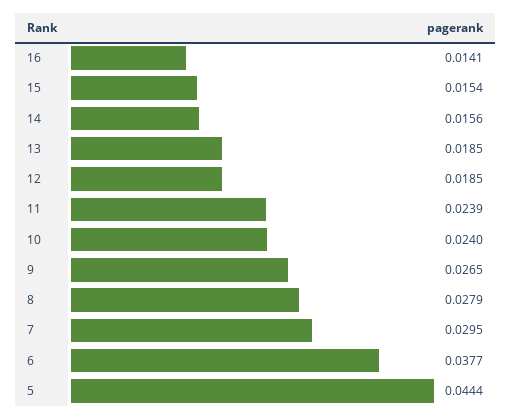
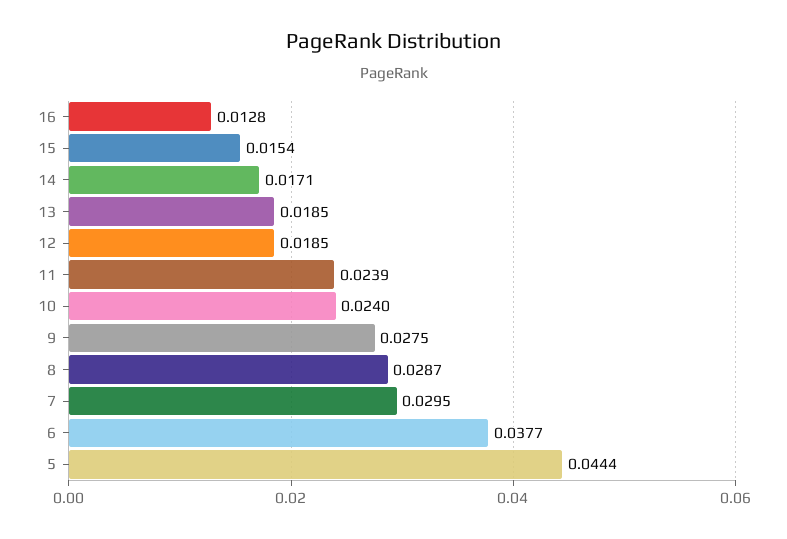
  {
-   "16": 0.0141,
+   "16": 0.0128,
    "15": 0.0154,
-   "14": 0.0156,
+   "14": 0.0171,
    "13": 0.0185,
    "12": 0.0185,
    "11": 0.0239,
    "10": 0.024,
-   "9": 0.0265,
+   "9": 0.0275,
-   "8": 0.0279,
+   "8": 0.0287,
    "7": 0.0295,
    "6": 0.0377,
    "5": 0.0444
  }

